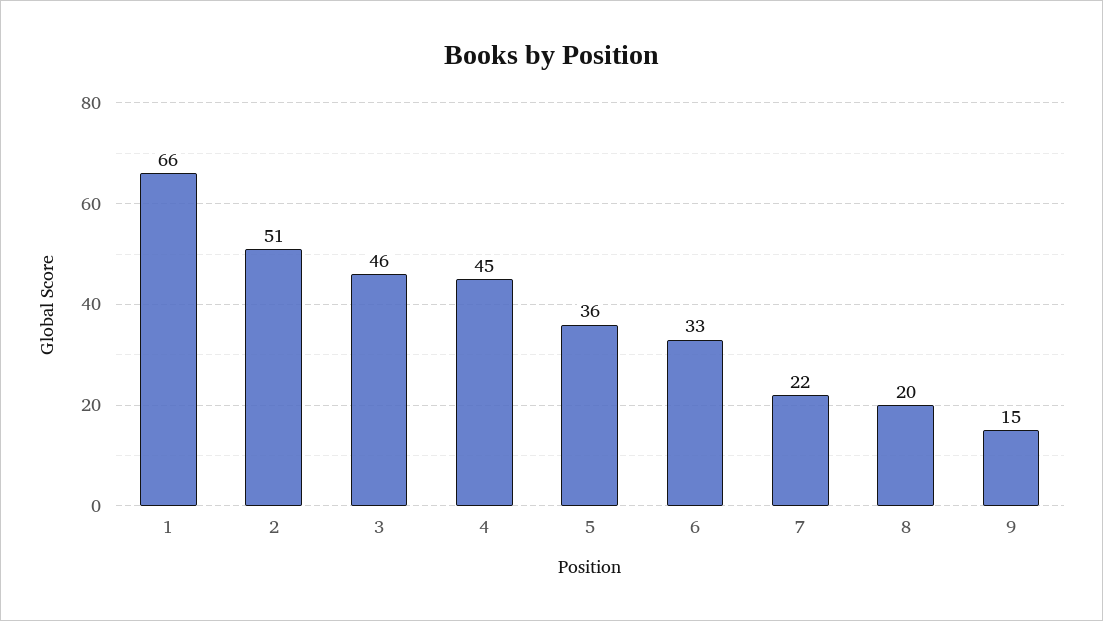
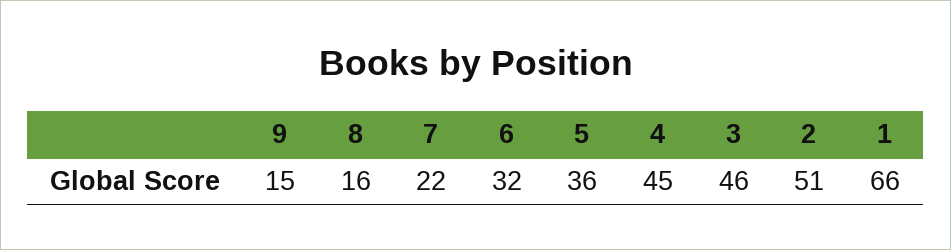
  {
    "1": 66,
    "2": 51,
    "3": 46,
    "4": 45,
    "5": 36,
-   "6": 33,
+   "6": 32,
    "7": 22,
-   "8": 20,
+   "8": 16,
    "9": 15
  }

